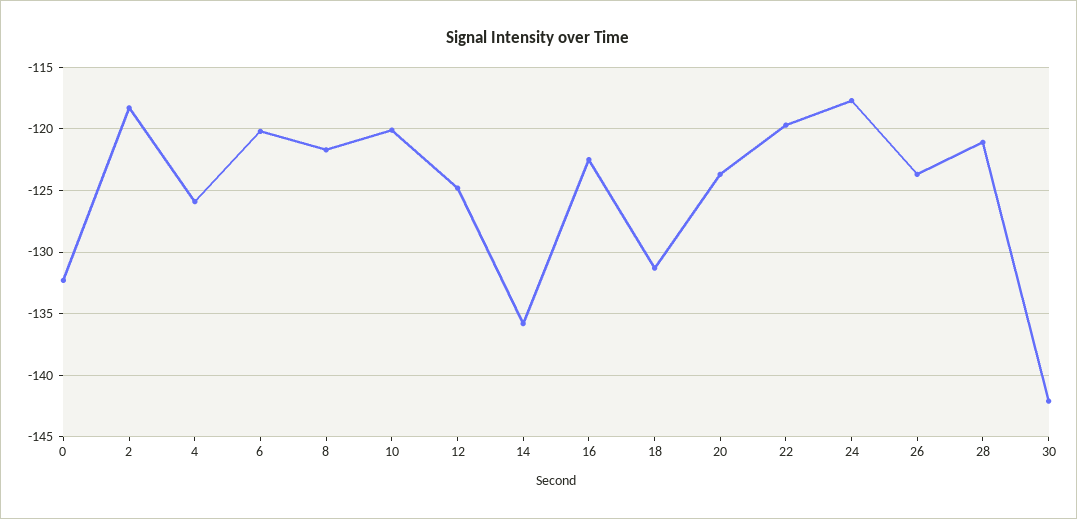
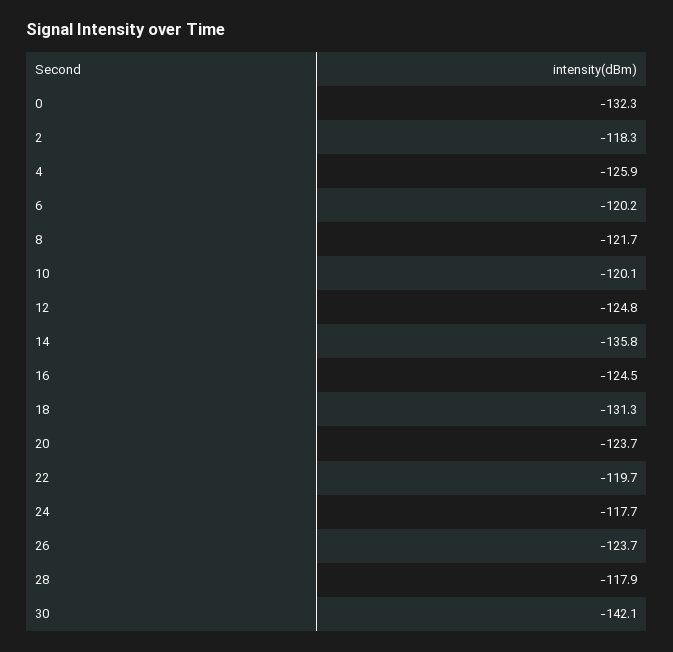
  {
    "0": -132.3,
    "2": -118.3,
    "4": -125.9,
    "6": -120.2,
    "8": -121.7,
    "10": -120.1,
    "12": -124.8,
    "14": -135.8,
-   "16": -122.5,
+   "16": -124.5,
    "18": -131.3,
    "20": -123.7,
    "22": -119.7,
    "24": -117.7,
    "26": -123.7,
-   "28": -121,
+   "28": -117.9,
    "30": -142.1
  }

